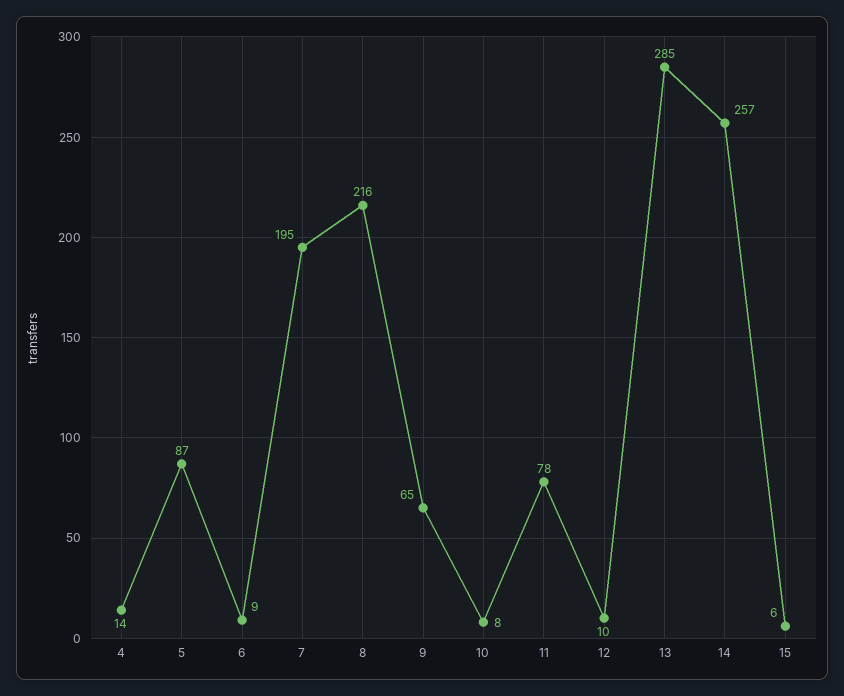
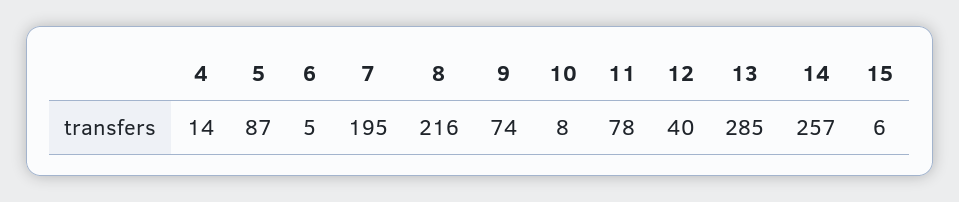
  {
    "4": 14,
    "5": 87,
-   "6": 9,
+   "6": 5,
    "7": 195,
    "8": 216,
-   "9": 65,
+   "9": 74,
    "10": 8,
    "11": 78,
-   "12": 10,
+   "12": 40,
    "13": 285,
    "14": 257,
    "15": 6
  }

